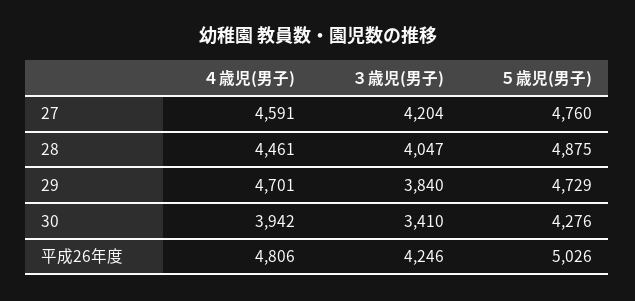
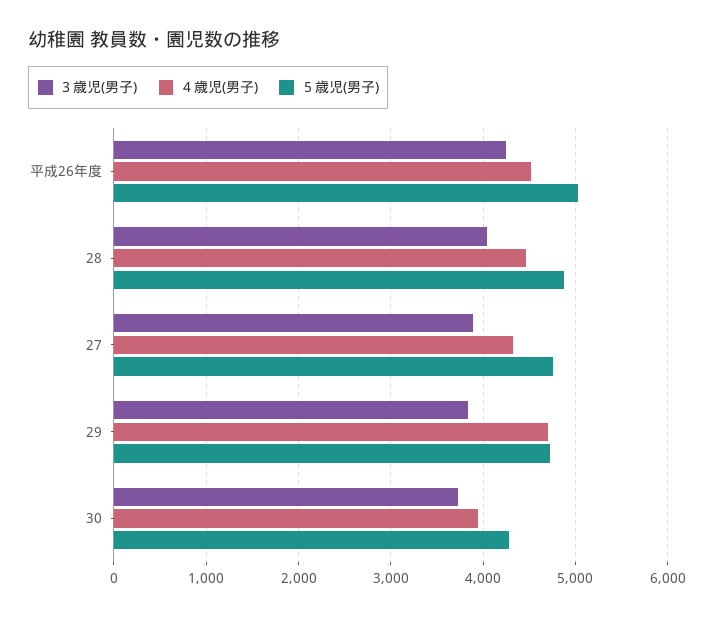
  {
    "４歳児(男子)": {
-     "27": 4591,
+     "27": 4300,
      "28": 4461,
      "29": 4701,
      "30": 3942,
-     "平成26年度": 4806
+     "平成26年度": 4500
    },
    "３歳児(男子)": {
-     "27": 4204,
+     "27": 3900,
      "28": 4047,
      "29": 3840,
-     "30": 3410,
+     "30": 3700,
      "平成26年度": 4246
    },
    "５歳児(男子)": {
      "27": 4760,
      "28": 4875,
      "29": 4729,
      "30": 4276,
      "平成26年度": 5026
    }
  }

